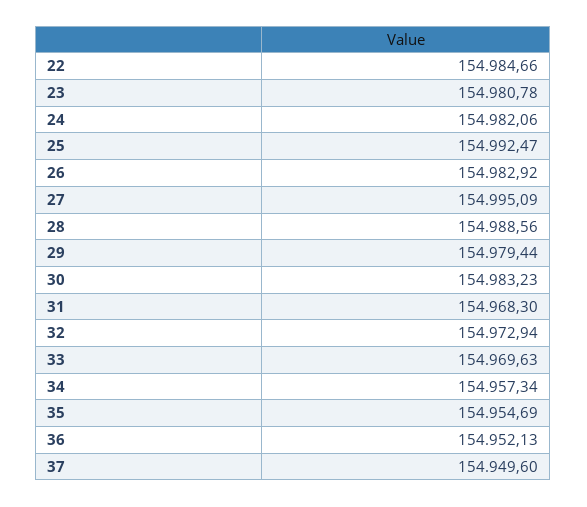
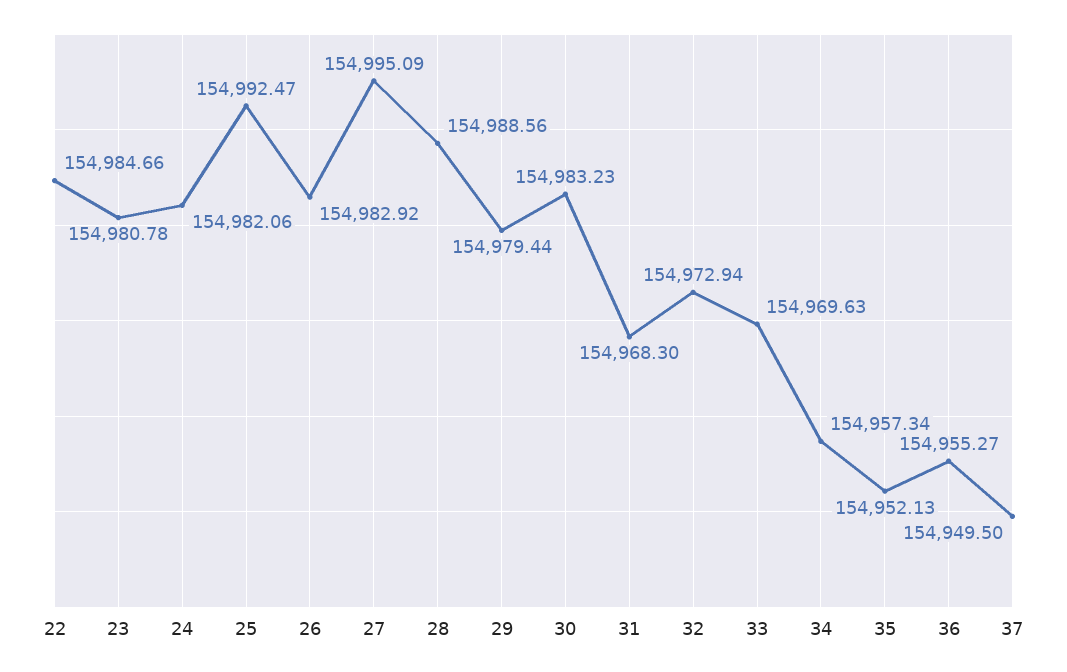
  {
    "22": 154984.66,
    "23": 154980.78,
    "24": 154982.06,
    "25": 154992.47,
    "26": 154982.92,
    "27": 154995.09,
    "28": 154988.56,
    "29": 154979.44,
    "30": 154983.23,
    "31": 154968.3,
    "32": 154972.94,
    "33": 154969.63,
    "34": 154957.34,
-   "35": 154954.69,
+   "35": 154952.13,
-   "36": 154952.13,
+   "36": 154955.27,
-   "37": 154949.6
+   "37": 154949.5
  }

